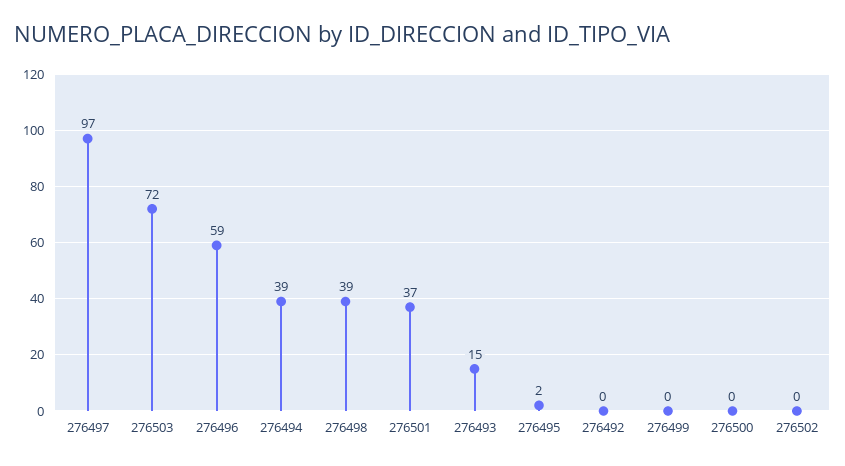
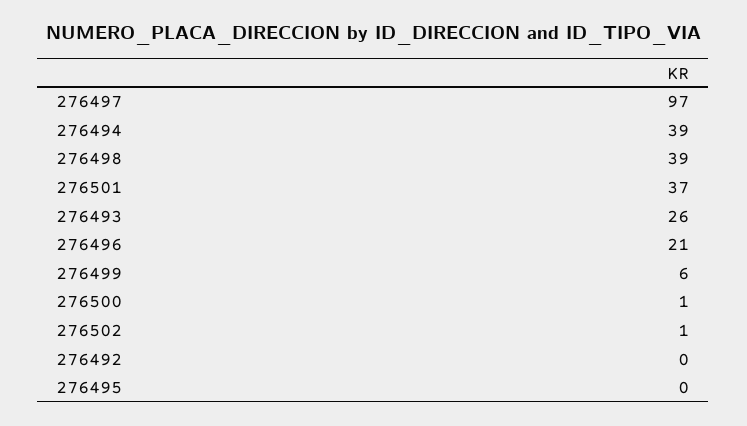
  {
    "276497": 97,
-   "276503": 72,
-   "276496": 59,
+   "276496": 21,
    "276494": 39,
    "276498": 39,
    "276501": 37,
-   "276493": 15,
+   "276493": 26,
-   "276495": 2,
+   "276495": 0,
    "276492": 0,
-   "276499": 0,
+   "276499": 6,
-   "276500": 0,
+   "276500": 1,
-   "276502": 0
+   "276502": 1
  }

